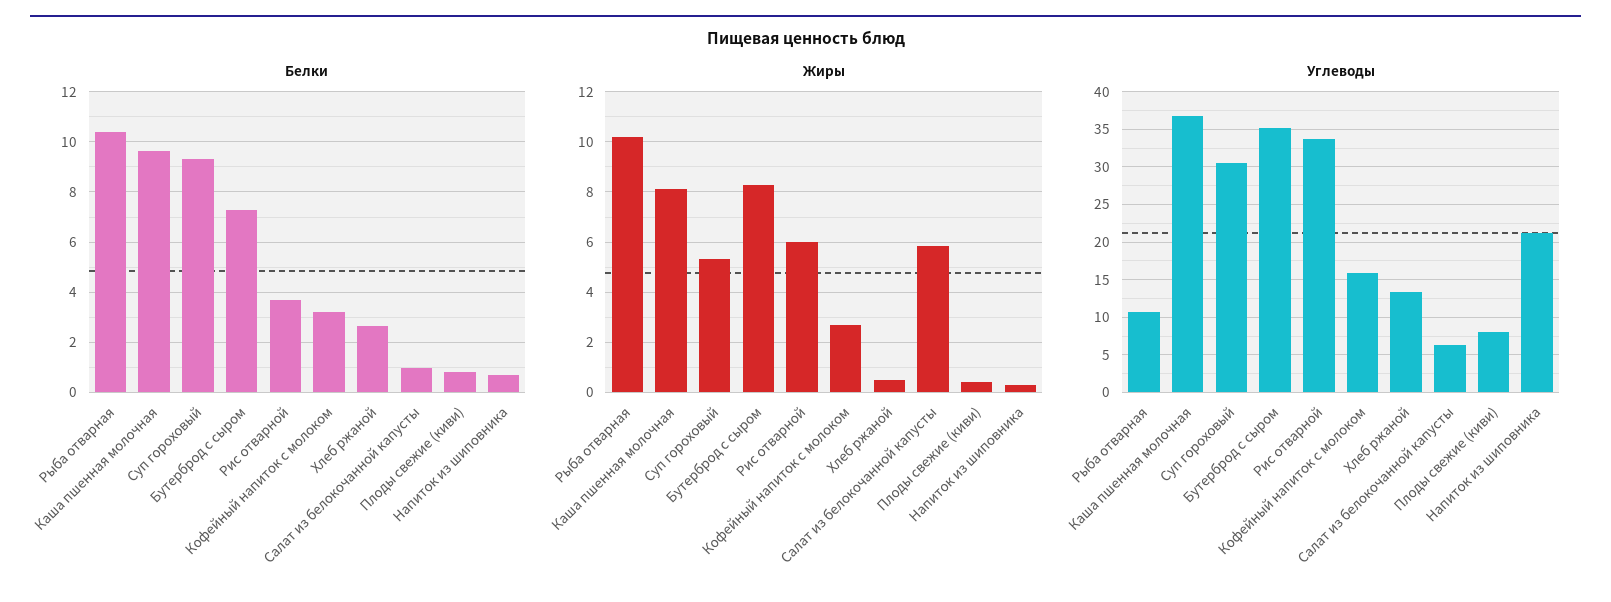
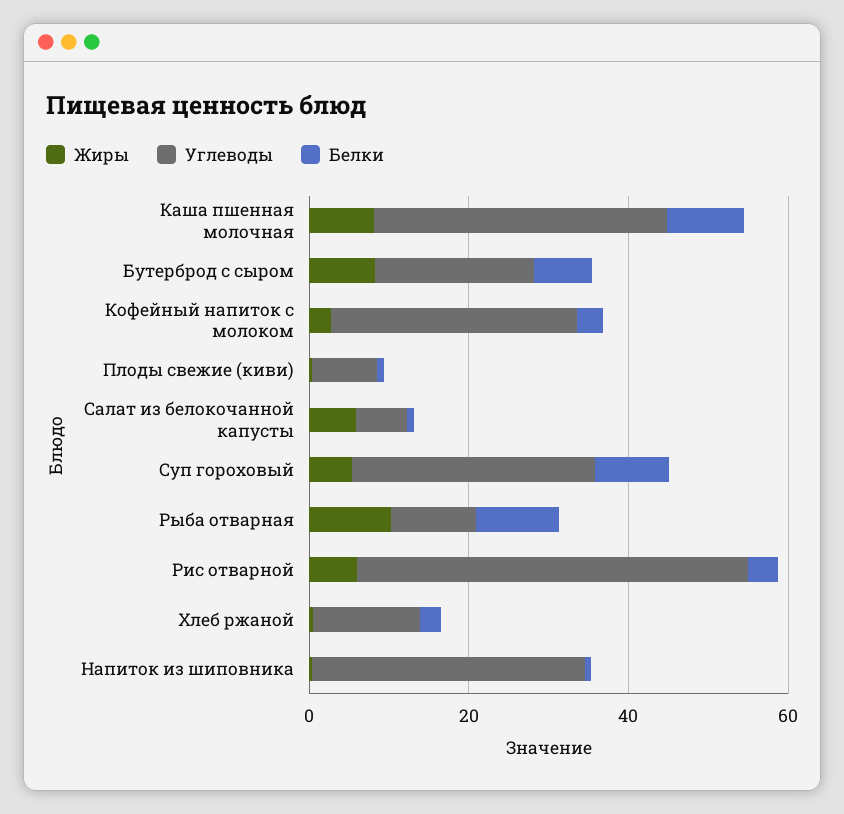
  {
    "Белки": {
      "Рыба отварная": 10.5,
      "Каша пшенная молочная": 9.75,
      "Суп гороховый": 9.25,
      "Бутерброд с сыром": 7.25,
      "Рис отварной": 3.75,
      "Кофейный напиток с молоком": 3.25,
      "Хлеб ржаной": 2.75,
      "Салат из белокочанной капусты": 1,
      "Плоды свежие (киви)": 0.75,
      "Напиток из шиповника": 0.75
    },
    "Жиры": {
      "Рыба отварная": 10.25,
      "Каша пшенная молочная": 8,
      "Суп гороховый": 5.25,
      "Бутерброд с сыром": 8.25,
      "Рис отварной": 6,
      "Кофейный напиток с молоком": 2.75,
      "Хлеб ржаной": 0.5,
      "Салат из белокочанной капусты": 5.75,
      "Плоды свежие (киви)": 0.5,
      "Напиток из шиповника": 0.25
    },
    "Углеводы": {
      "Рыба отварная": 11,
      "Каша пшенная молочная": 37,
      "Суп гороховый": 31,
-     "Бутерброд с сыром": 35,
+     "Бутерброд с сыром": 20,
-     "Рис отварной": 34,
+     "Рис отварной": 50,
-     "Кофейный напиток с молоком": 16,
+     "Кофейный напиток с молоком": 30,
      "Хлеб ржаной": 13,
      "Салат из белокочанной капусты": 6,
      "Плоды свежие (киви)": 8,
-     "Напиток из шиповника": 21
+     "Напиток из шиповника": 35
    }
  }

